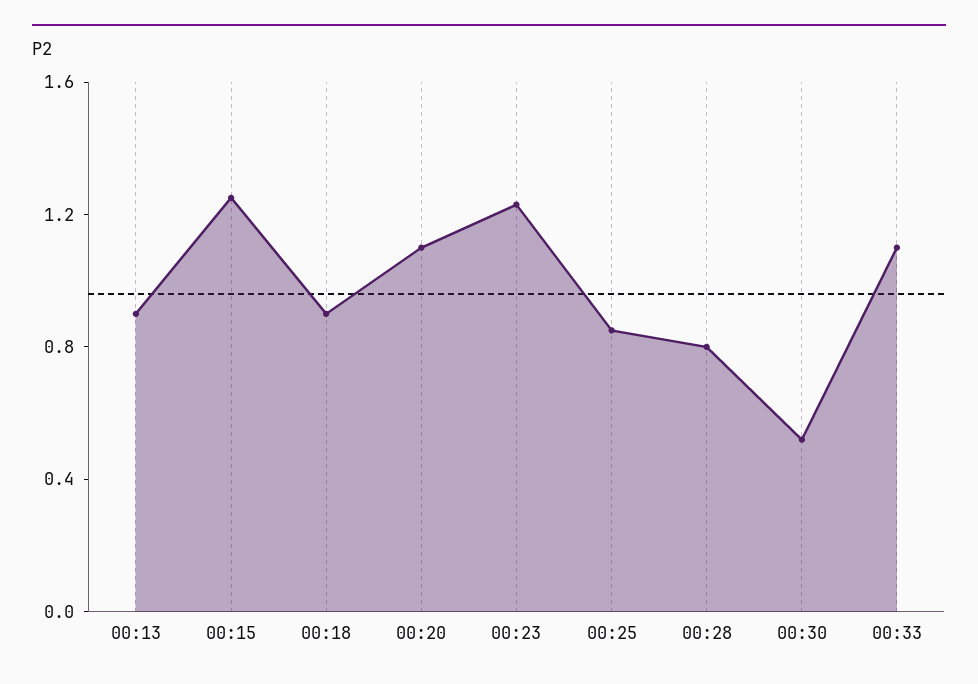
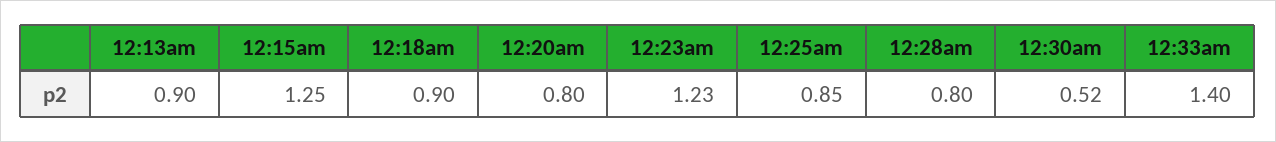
  {
    "00:13": 0.9,
    "00:15": 1.25,
    "00:18": 0.9,
-   "00:20": 1.1,
+   "00:20": 0.8,
    "00:23": 1.23,
    "00:25": 0.85,
    "00:28": 0.8,
    "00:30": 0.52,
-   "00:33": 1.1
+   "00:33": 1.4
  }

